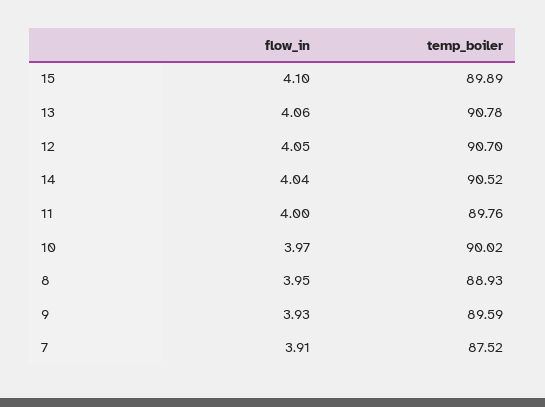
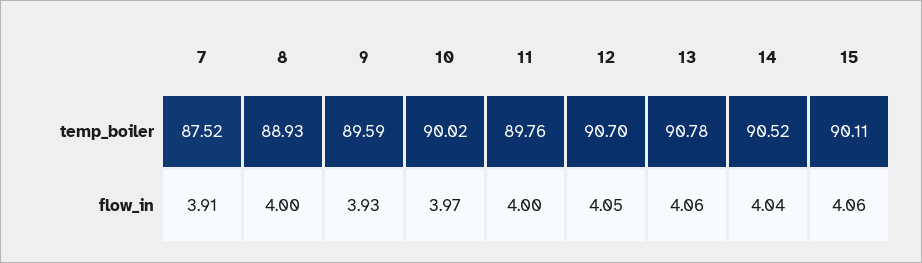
  {
    "flow_in": {
-     "15": 4.1,
+     "15": 4.06,
      "13": 4.06,
      "12": 4.05,
      "14": 4.04,
      "11": 4,
      "10": 3.97,
-     "8": 3.95,
+     "8": 4,
      "9": 3.93,
      "7": 3.91
    },
    "temp_boiler": {
-     "15": 89.89,
+     "15": 90.11,
      "13": 90.78,
      "12": 90.7,
      "14": 90.52,
      "11": 89.76,
      "10": 90.02,
      "8": 88.93,
      "9": 89.59,
      "7": 87.52
    }
  }

